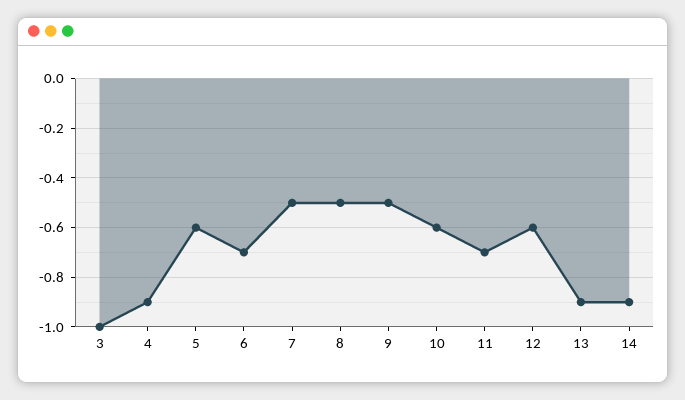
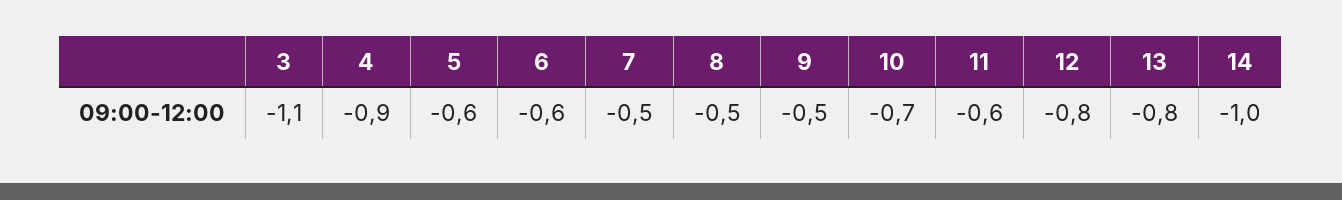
  {
-   "3": -1,
+   "3": -1.1,
    "4": -0.9,
    "5": -0.6,
-   "6": -0.7,
+   "6": -0.6,
    "7": -0.5,
    "8": -0.5,
    "9": -0.5,
-   "10": -0.6,
+   "10": -0.7,
-   "11": -0.7,
+   "11": -0.6,
-   "12": -0.6,
+   "12": -0.8,
-   "13": -0.9,
+   "13": -0.8,
-   "14": -0.9
+   "14": -1
  }

